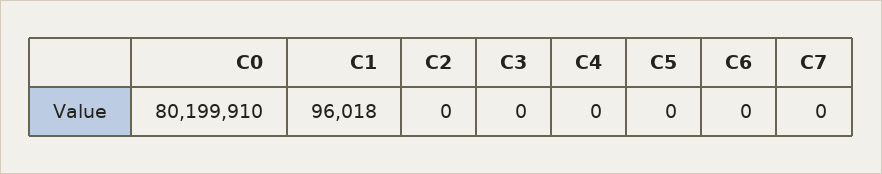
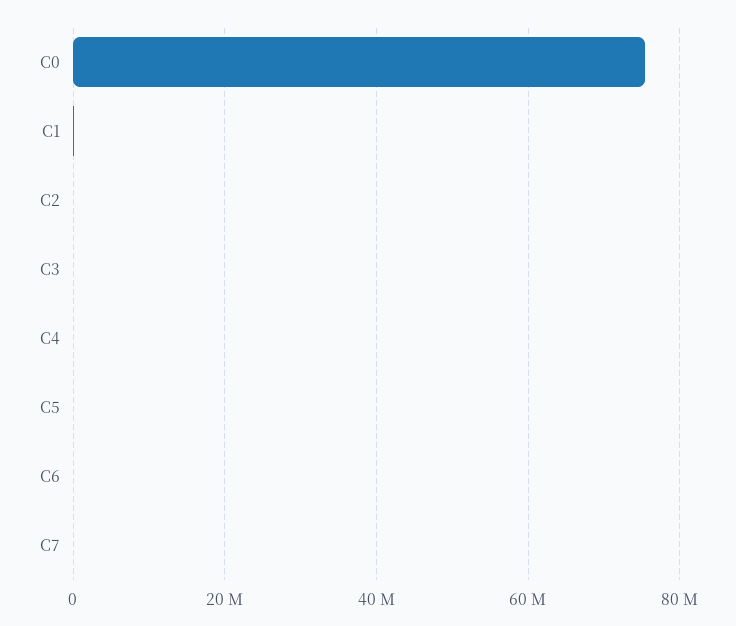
  {
-   "C0": 80199910,
+   "C0": 76000000,
    "C1": 96018,
    "C2": 0,
    "C3": 0,
    "C4": 0,
    "C5": 0,
    "C6": 0,
    "C7": 0
  }

